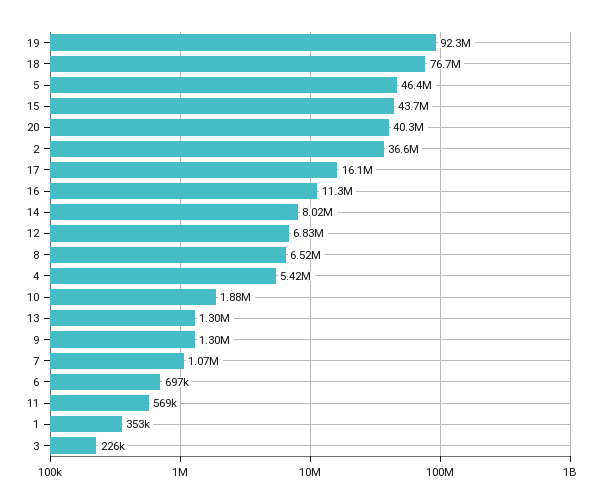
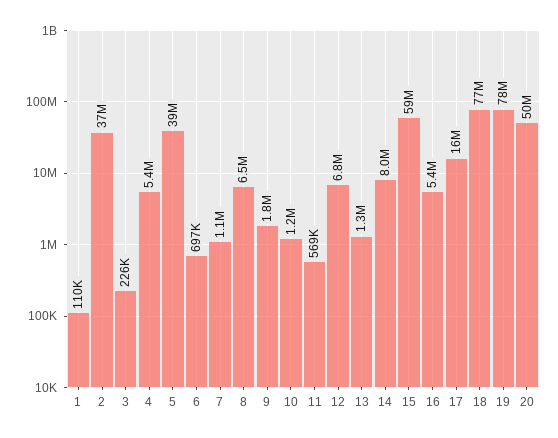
  {
-   "19": 92300000,
+   "19": 78000000,
    "18": 76700000,
-   "5": 46400000,
+   "5": 39000000,
-   "15": 43700000,
+   "15": 59000000,
-   "20": 40300000,
+   "20": 50000000,
    "2": 36600000,
    "17": 16100000,
-   "16": 11300000,
+   "16": 5400000,
    "14": 8020000,
    "12": 6830000,
    "8": 6520000,
    "4": 5420000,
-   "10": 1880000,
+   "10": 1200000,
    "13": 1300000,
-   "9": 1300000,
+   "9": 1800000,
    "7": 1070000,
    "6": 697000,
    "11": 569000,
-   "1": 353000,
+   "1": 110000,
    "3": 226000
  }

